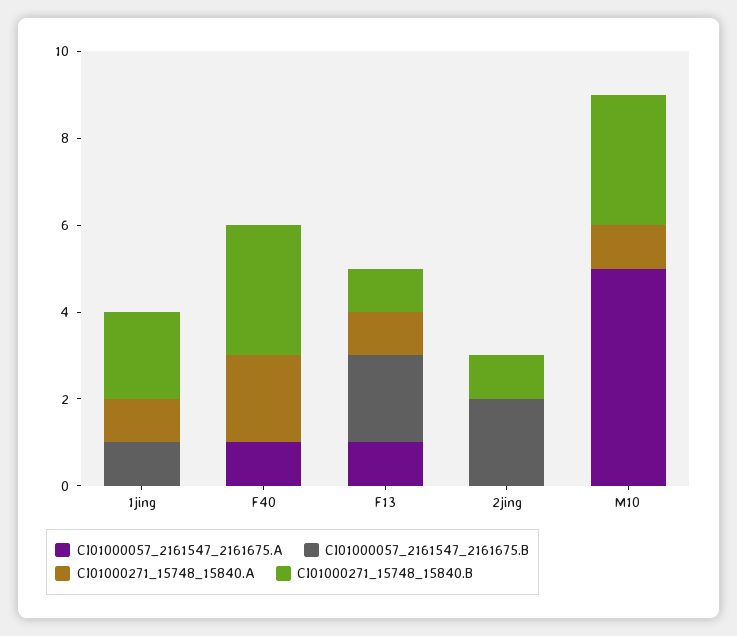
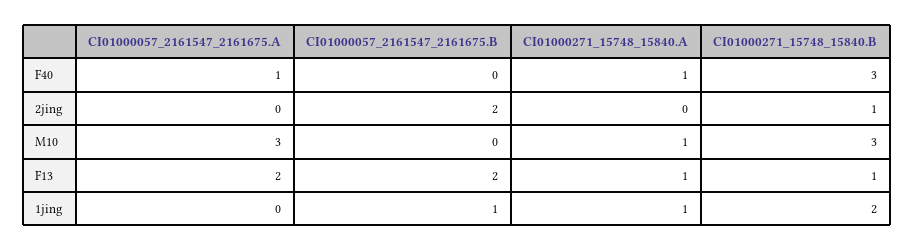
  {
    "CI01000057_2161547_2161675.A": {
      "1jing": 0,
      "F40": 1,
-     "F13": 1,
+     "F13": 2,
      "2jing": 0,
-     "M10": 5
+     "M10": 3
    },
    "CI01000057_2161547_2161675.B": {
      "1jing": 1,
      "F40": 0,
      "F13": 2,
      "2jing": 2,
      "M10": 0
    },
    "CI01000271_15748_15840.A": {
      "1jing": 1,
-     "F40": 2,
+     "F40": 1,
      "F13": 1,
      "2jing": 0,
      "M10": 1
    },
    "CI01000271_15748_15840.B": {
      "1jing": 2,
      "F40": 3,
      "F13": 1,
      "2jing": 1,
      "M10": 3
    }
  }

